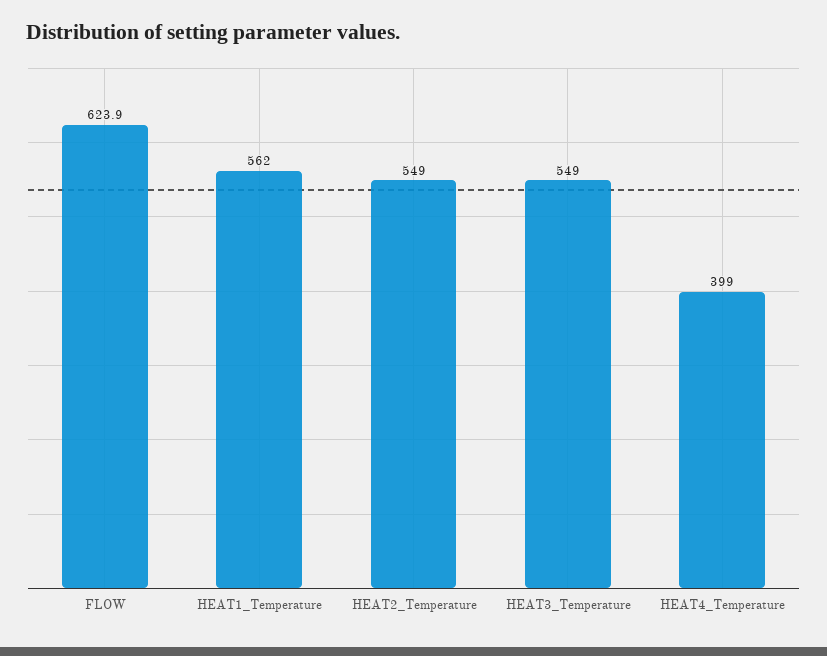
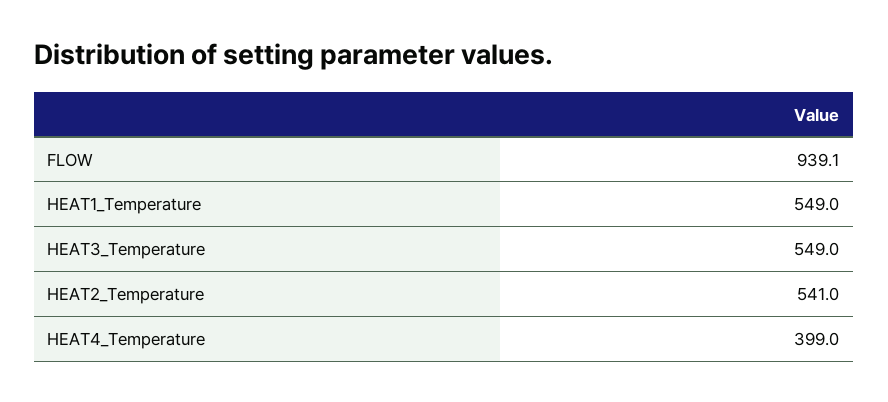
  {
-   "FLOW": 623.9,
+   "FLOW": 939.1,
-   "HEAT1_Temperature": 562,
+   "HEAT1_Temperature": 549,
-   "HEAT2_Temperature": 549,
+   "HEAT2_Temperature": 541,
    "HEAT3_Temperature": 549,
    "HEAT4_Temperature": 399
  }

